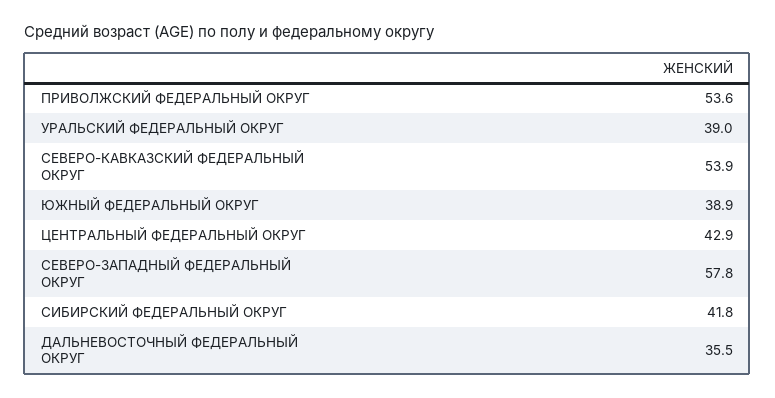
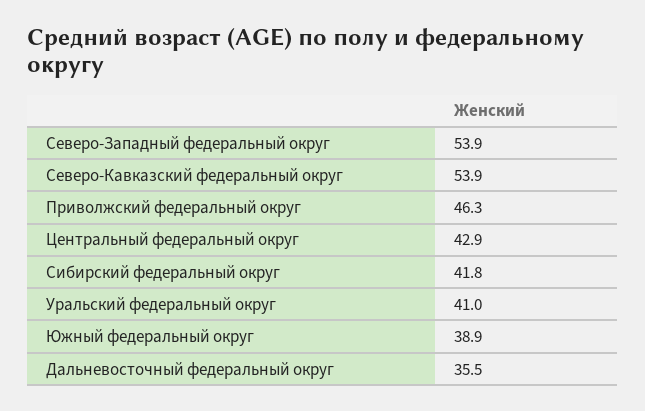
  {
-   "ПРИВОЛЖСКИЙ ФЕДЕРАЛЬНЫЙ ОКРУГ": 53.6,
+   "ПРИВОЛЖСКИЙ ФЕДЕРАЛЬНЫЙ ОКРУГ": 46.3,
-   "УРАЛЬСКИЙ ФЕДЕРАЛЬНЫЙ ОКРУГ": 39,
+   "УРАЛЬСКИЙ ФЕДЕРАЛЬНЫЙ ОКРУГ": 41,
    "СЕВЕРО-КАВКАЗСКИЙ ФЕДЕРАЛЬНЫЙ ОКРУГ": 53.9,
    "ЮЖНЫЙ ФЕДЕРАЛЬНЫЙ ОКРУГ": 38.9,
    "ЦЕНТРАЛЬНЫЙ ФЕДЕРАЛЬНЫЙ ОКРУГ": 42.9,
-   "СЕВЕРО-ЗАПАДНЫЙ ФЕДЕРАЛЬНЫЙ ОКРУГ": 57.8,
+   "СЕВЕРО-ЗАПАДНЫЙ ФЕДЕРАЛЬНЫЙ ОКРУГ": 53.9,
    "СИБИРСКИЙ ФЕДЕРАЛЬНЫЙ ОКРУГ": 41.8,
    "ДАЛЬНЕВОСТОЧНЫЙ ФЕДЕРАЛЬНЫЙ ОКРУГ": 35.5
  }

